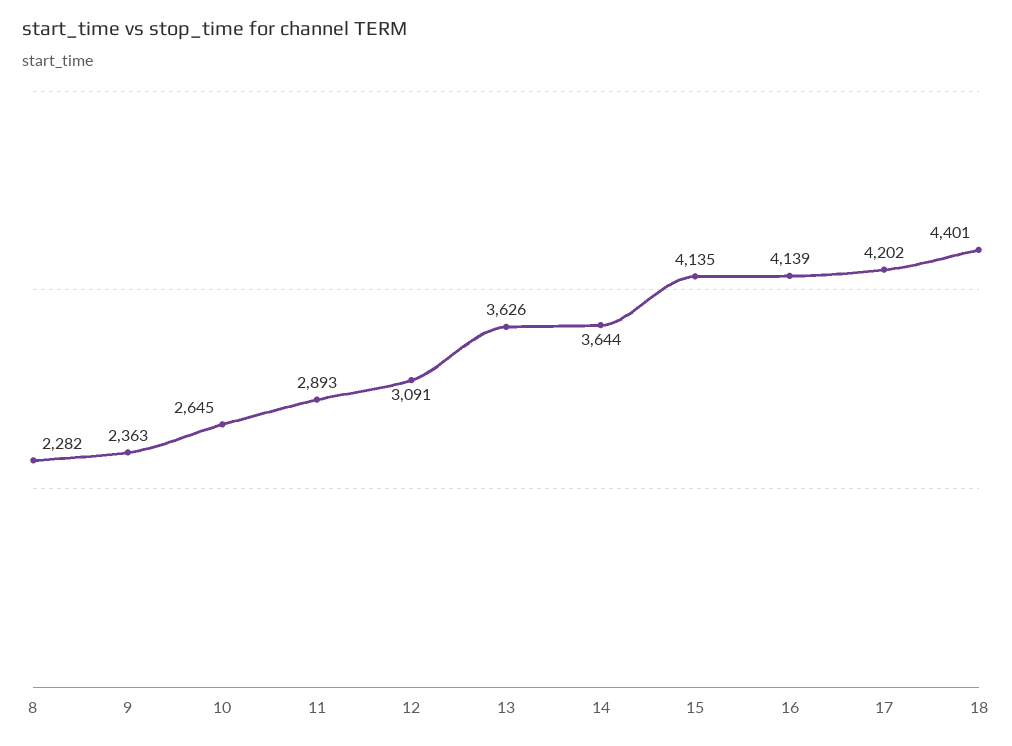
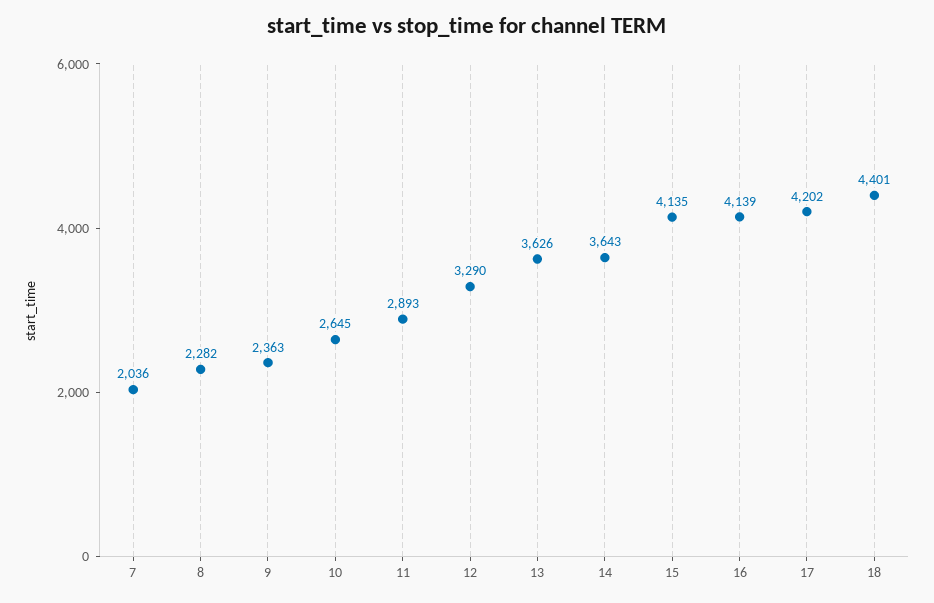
  {
    "8": 2282,
    "9": 2363,
    "10": 2645,
    "11": 2893,
-   "12": 3091,
+   "12": 3290,
    "13": 3626,
-   "14": 3644,
+   "14": 3643,
    "15": 4135,
    "16": 4139,
    "17": 4202,
-   "18": 4401
+   "18": 4401,
+   "7": 2036
  }

